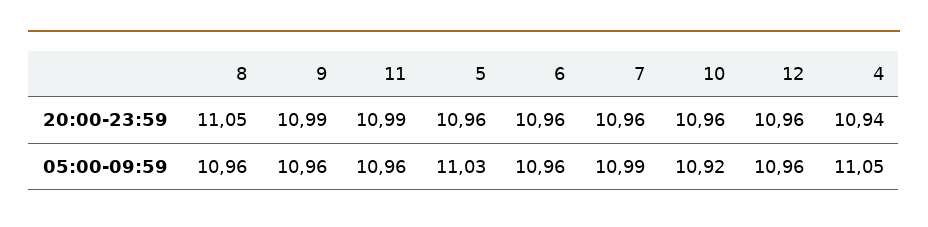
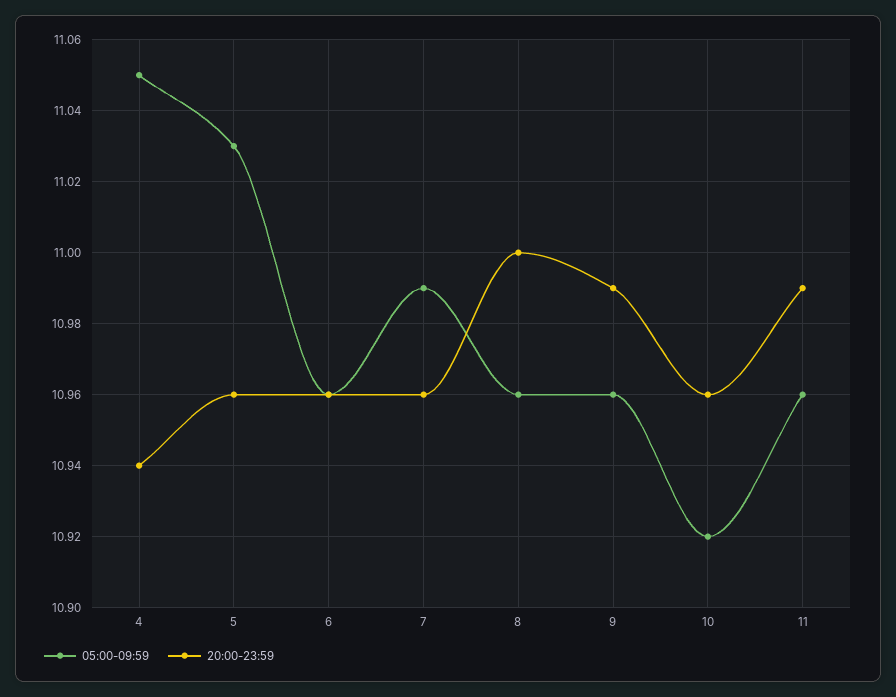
  {
    "20:00-23:59": {
-     "8": 11.05,
+     "8": 11,
      "9": 10.99,
      "11": 10.99,
      "5": 10.96,
      "6": 10.96,
      "7": 10.96,
      "10": 10.96,
-     "12": 10.96,
      "4": 10.94
    },
    "05:00-09:59": {
      "8": 10.96,
      "9": 10.96,
      "11": 10.96,
      "5": 11.03,
      "6": 10.96,
      "7": 10.99,
      "10": 10.92,
-     "12": 10.96,
      "4": 11.05
    }
  }

